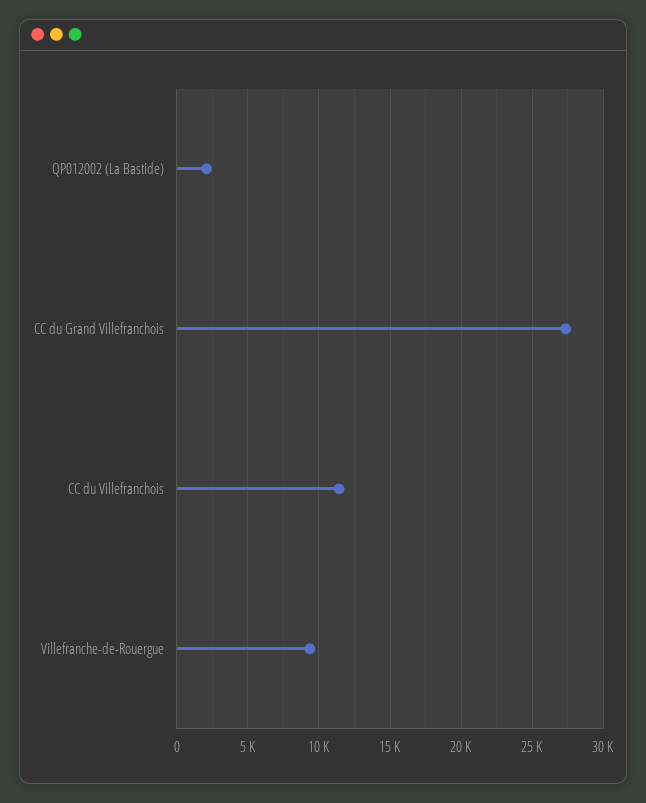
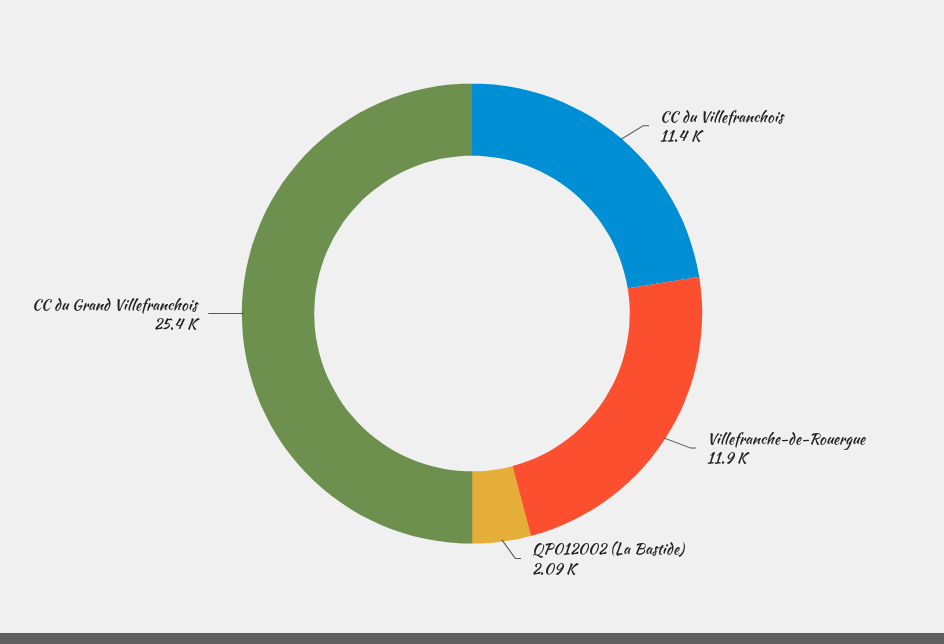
  {
    "QP012002 (La Bastide)": 2090,
-   "CC du Grand Villefranchois": 27500,
+   "CC du Grand Villefranchois": 25400,
    "CC du Villefranchois": 11400,
-   "Villefranche-de-Rouergue": 9500
+   "Villefranche-de-Rouergue": 11900
  }

